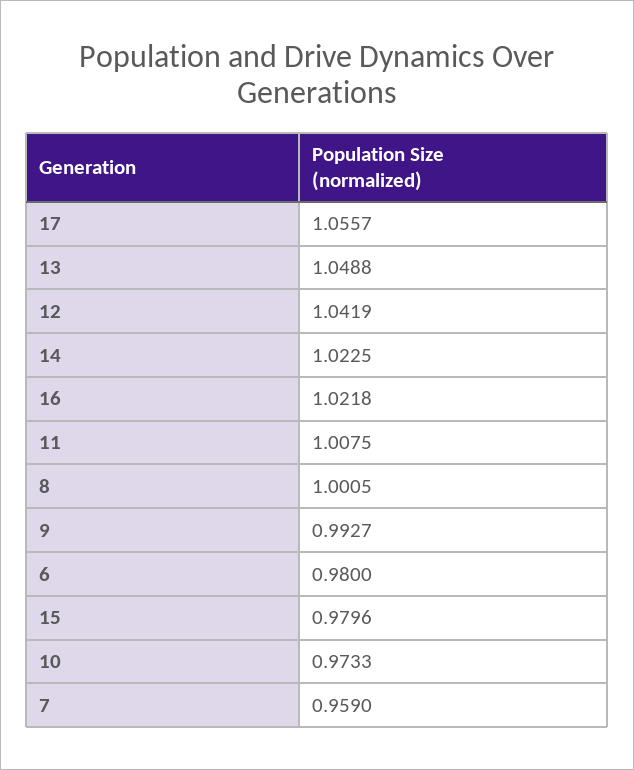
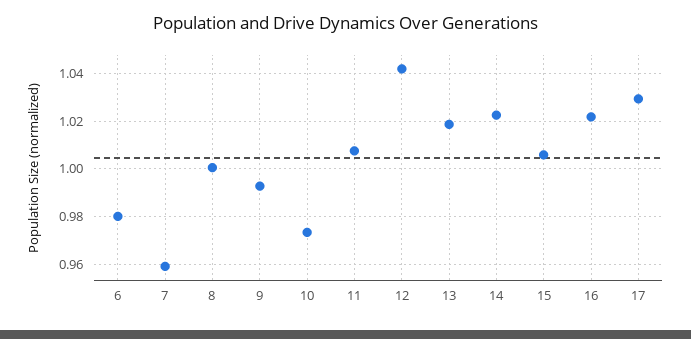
  {
-   "17": 1.0557,
+   "17": 1.03,
-   "13": 1.0488,
+   "13": 1.02,
    "12": 1.0419,
    "14": 1.0225,
    "16": 1.0218,
    "11": 1.0075,
    "8": 1.0005,
    "9": 0.9927,
    "6": 0.98,
-   "15": 0.9796,
+   "15": 1.005,
    "10": 0.9733,
    "7": 0.959
  }

